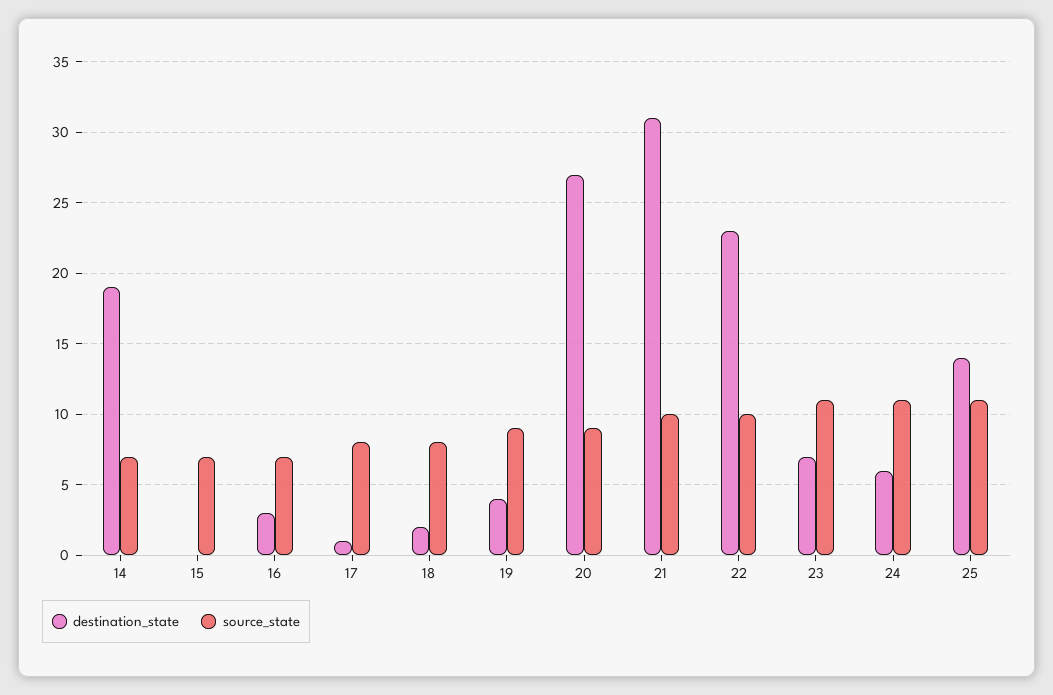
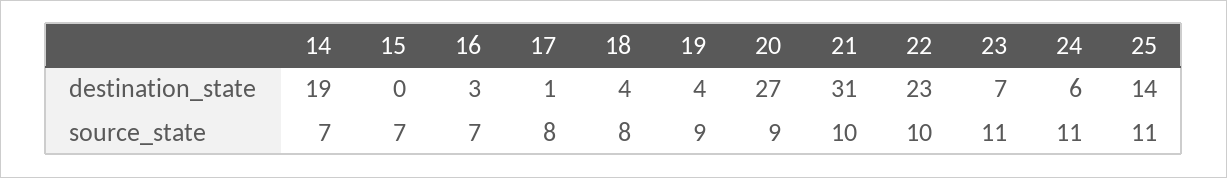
  {
    "destination_state": {
      "14": 19,
      "15": 0,
      "16": 3,
      "17": 1,
-     "18": 2,
+     "18": 4,
      "19": 4,
      "20": 27,
      "21": 31,
      "22": 23,
      "23": 7,
      "24": 6,
      "25": 14
    },
    "source_state": {
      "14": 7,
      "15": 7,
      "16": 7,
      "17": 8,
      "18": 8,
      "19": 9,
      "20": 9,
      "21": 10,
      "22": 10,
      "23": 11,
      "24": 11,
      "25": 11
    }
  }

